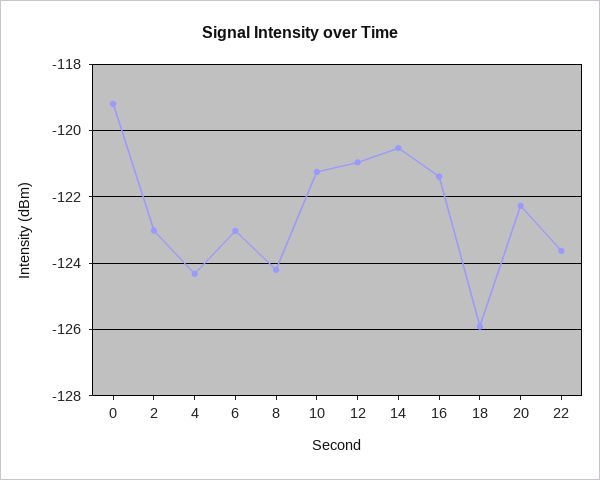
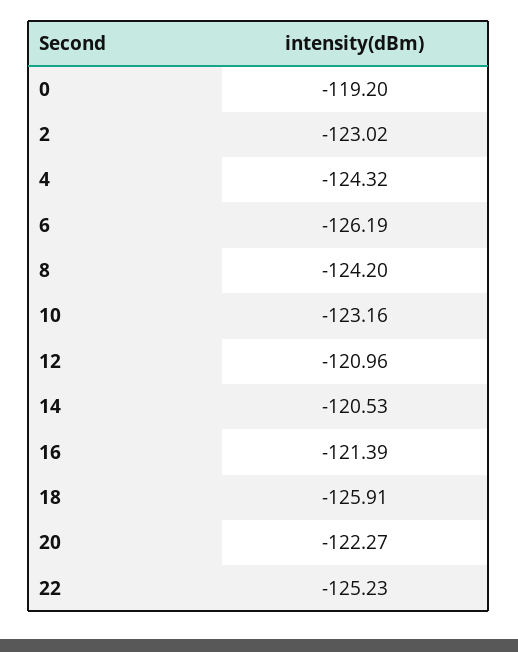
  {
    "0": -119.2,
    "2": -123.02,
    "4": -124.32,
-   "6": -123,
+   "6": -126.19,
    "8": -124.2,
-   "10": -121.2,
+   "10": -123.16,
    "12": -120.96,
    "14": -120.53,
    "16": -121.39,
    "18": -125.91,
    "20": -122.27,
-   "22": -123.6
+   "22": -125.23
  }

